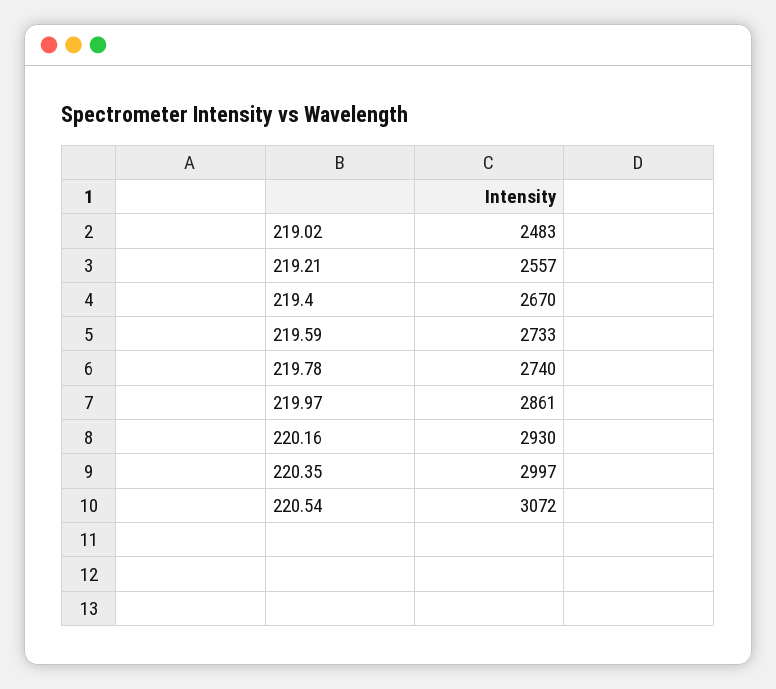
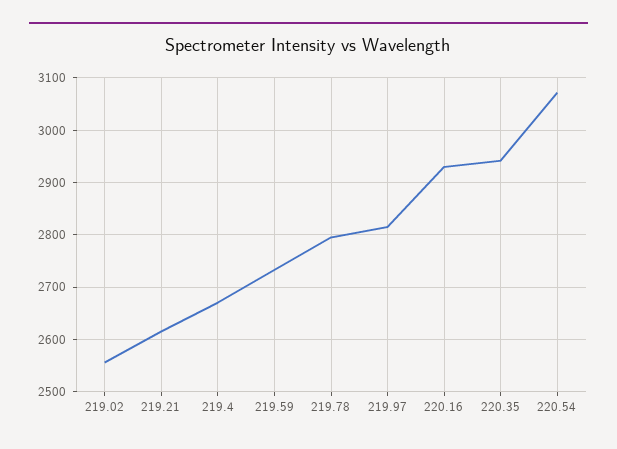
  {
-   "219.02": 2483,
+   "219.02": 2560,
-   "219.21": 2557,
+   "219.21": 2620,
    "219.4": 2670,
    "219.59": 2733,
-   "219.78": 2740,
+   "219.78": 2800,
-   "219.97": 2861,
+   "219.97": 2820,
    "220.16": 2930,
-   "220.35": 2997,
+   "220.35": 2940,
    "220.54": 3072
  }

